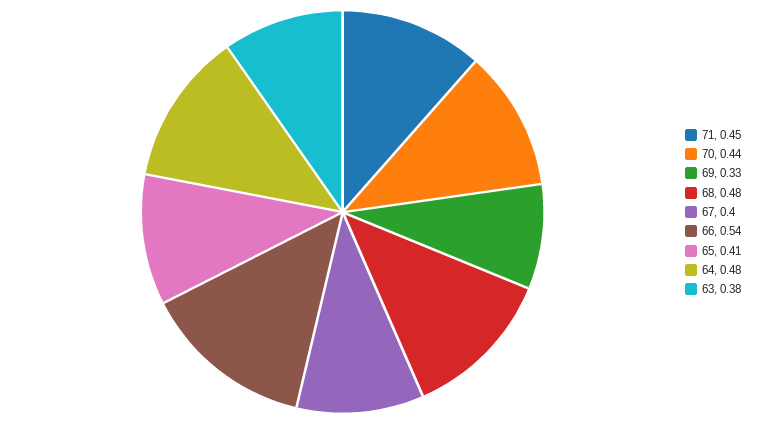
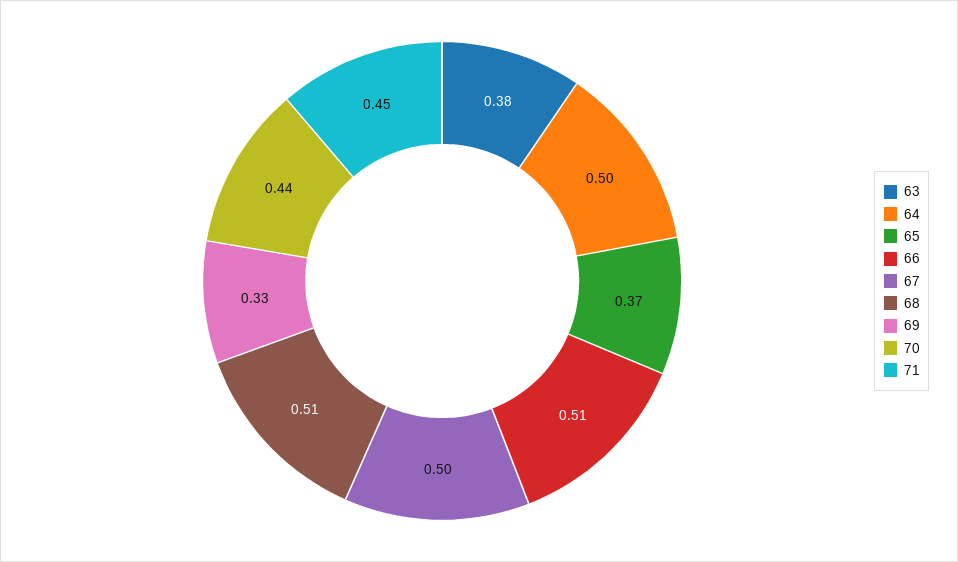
  {
    "71": 0.45,
    "70": 0.44,
    "69": 0.33,
-   "68": 0.48,
+   "68": 0.51,
-   "67": 0.4,
+   "67": 0.5,
-   "66": 0.54,
+   "66": 0.51,
-   "65": 0.41,
+   "65": 0.37,
-   "64": 0.48,
+   "64": 0.5,
    "63": 0.38
  }

